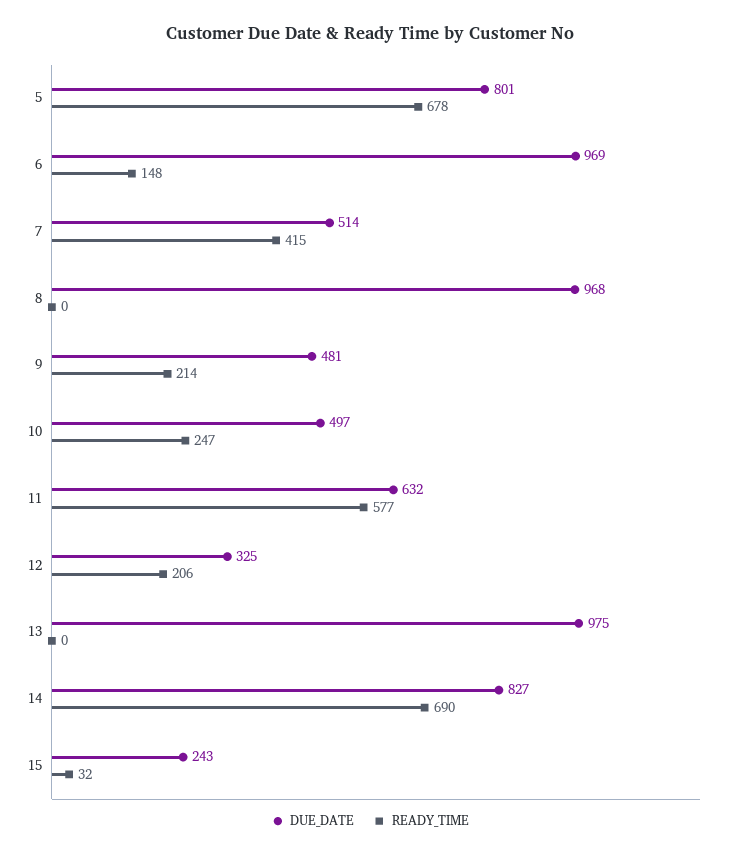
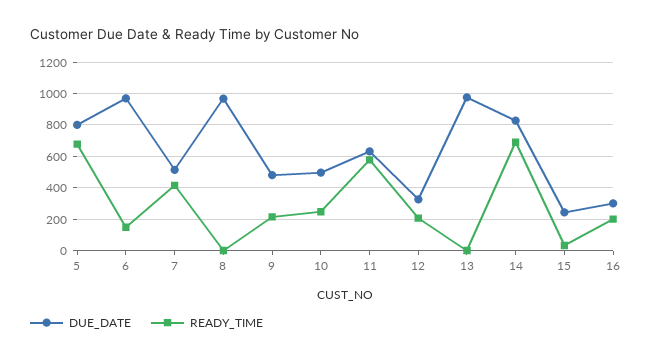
  {
    "DUE_DATE": {
      "5": 801,
      "6": 969,
      "7": 514,
      "8": 968,
      "9": 481,
      "10": 497,
      "11": 632,
      "12": 325,
      "13": 975,
      "14": 827,
-     "15": 243
+     "15": 243,
+     "16": 300
    },
    "READY_TIME": {
      "5": 678,
      "6": 148,
      "7": 415,
      "8": 0,
      "9": 214,
      "10": 247,
      "11": 577,
      "12": 206,
      "13": 0,
      "14": 690,
-     "15": 32
+     "15": 32,
+     "16": 200
    }
  }

